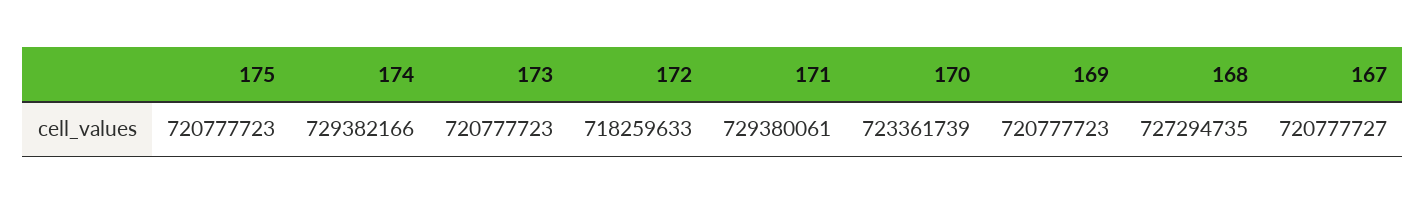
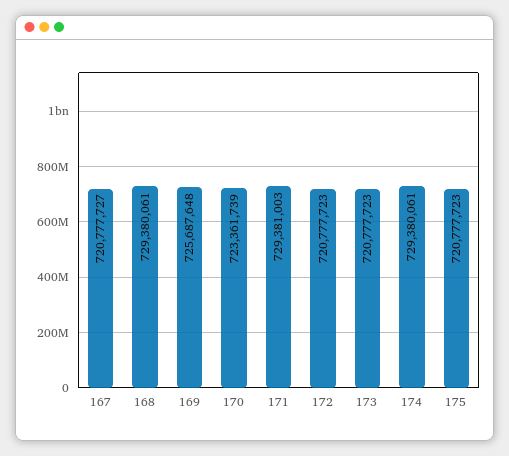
  {
    "175": 720777723,
-   "174": 729382166,
+   "174": 729380061,
    "173": 720777723,
-   "172": 718259633,
+   "172": 720777723,
-   "171": 729380061,
+   "171": 729381003,
    "170": 723361739,
-   "169": 720777723,
+   "169": 725687648,
-   "168": 727294735,
+   "168": 729380061,
    "167": 720777727
  }

